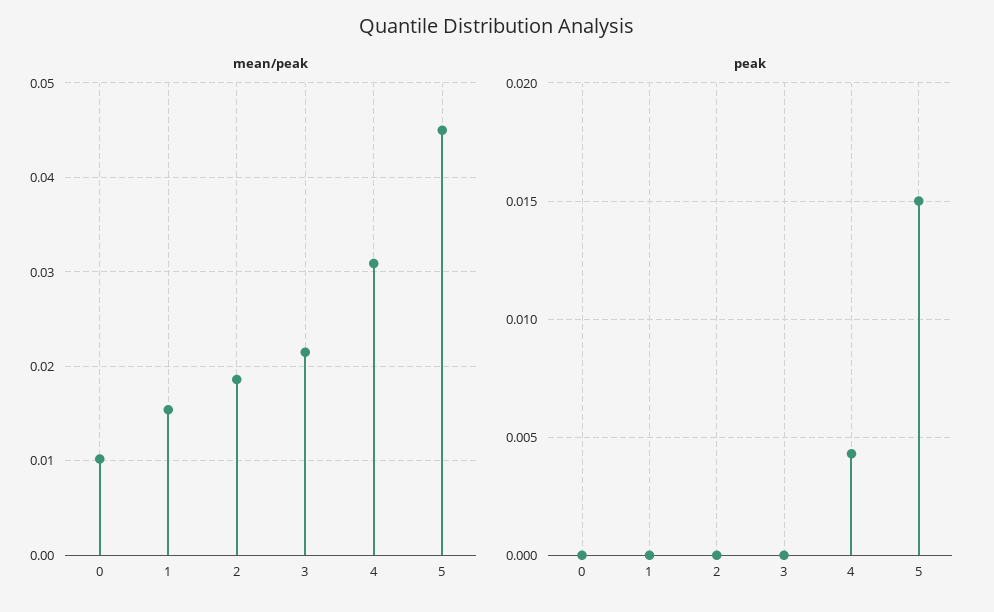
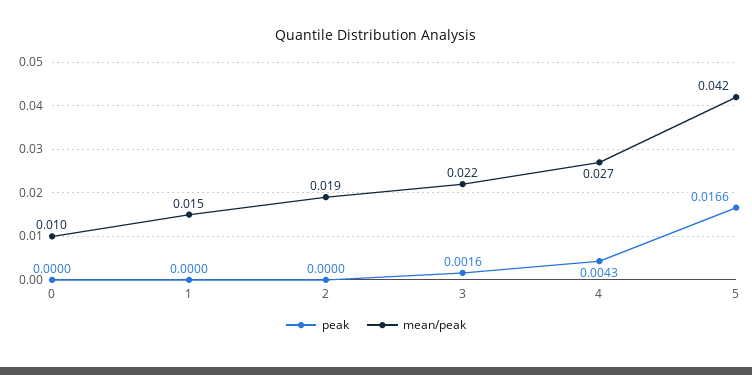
  {
    "mean/peak": {
      "0": 0.01,
      "1": 0.015,
      "2": 0.019,
      "3": 0.022,
-     "4": 0.031,
+     "4": 0.027,
-     "5": 0.045
+     "5": 0.042
    },
    "peak": {
      "0": 0,
      "1": 0,
      "2": 0,
-     "3": 0,
+     "3": 0.0016,
      "4": 0.0043,
-     "5": 0.015
+     "5": 0.0166
    }
  }

